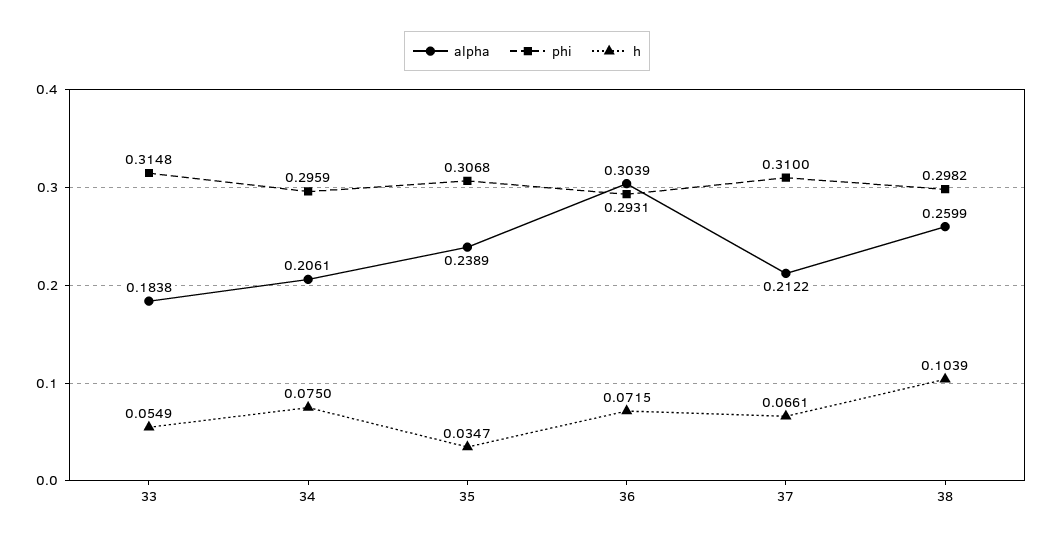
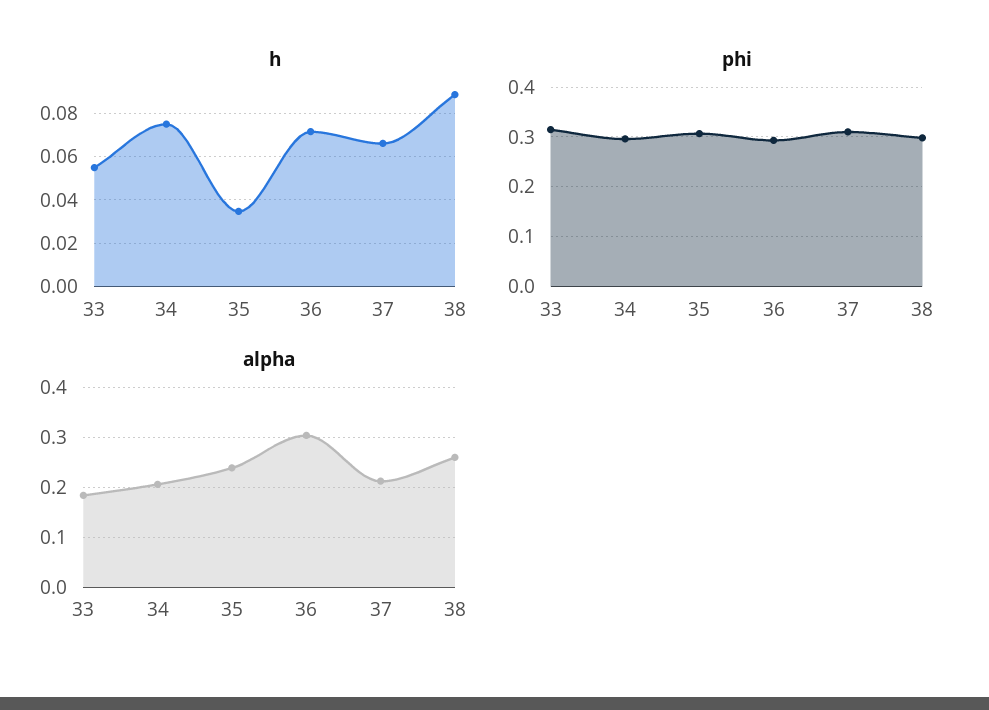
  {
    "alpha": {
      "33": 0.1838,
      "34": 0.2061,
      "35": 0.2389,
      "36": 0.3039,
      "37": 0.2122,
      "38": 0.2599
    },
    "phi": {
      "33": 0.3148,
      "34": 0.2959,
      "35": 0.3068,
      "36": 0.2931,
      "37": 0.31,
      "38": 0.2982
    },
    "h": {
      "33": 0.0549,
      "34": 0.075,
      "35": 0.0347,
      "36": 0.0715,
      "37": 0.0661,
-     "38": 0.1039
+     "38": 0.09
    }
  }

